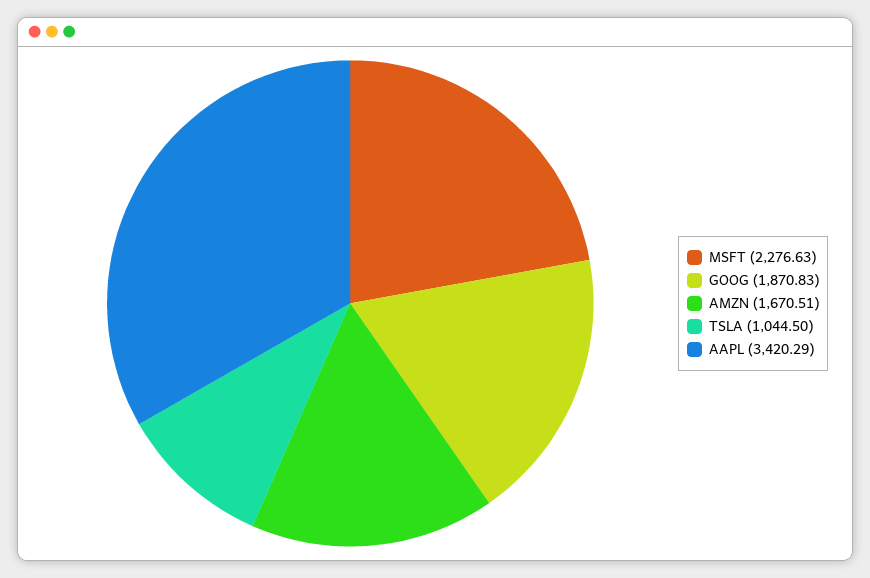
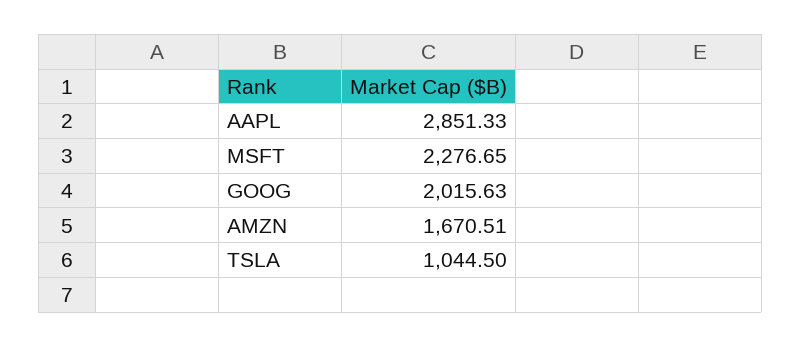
  {
-   "MSFT": 2276.63,
+   "MSFT": 2276.65,
-   "GOOG": 1870.83,
+   "GOOG": 2015.63,
    "AMZN": 1670.51,
    "TSLA": 1044.5,
-   "AAPL": 3420.29
+   "AAPL": 2851.33
  }

